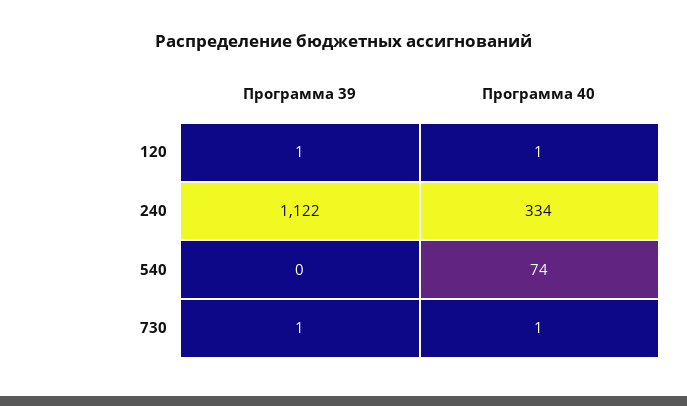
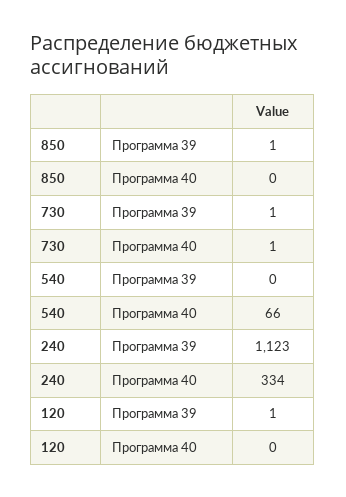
  {
    "Программа 39": {
      "120": 1,
-     "240": 1122,
+     "240": 1123,
      "540": 0,
-     "730": 1
+     "730": 1,
+     "850": 1
    },
    "Программа 40": {
-     "120": 1,
+     "120": 0,
      "240": 334,
-     "540": 74,
+     "540": 66,
-     "730": 1
+     "730": 1,
+     "850": 0
    }
  }

